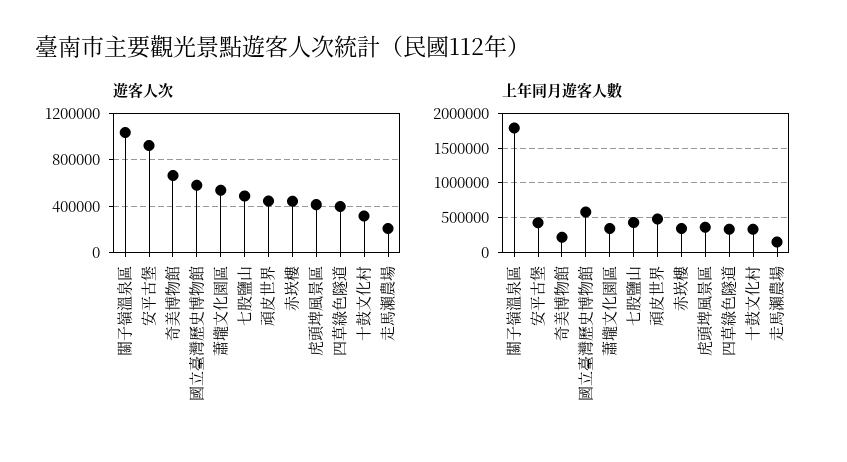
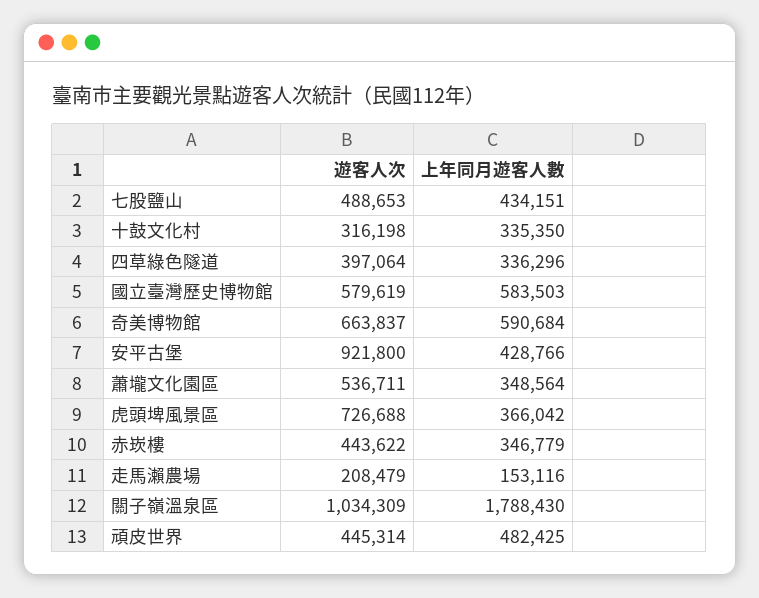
  {
    "遊客人次": {
      "關子嶺溫泉區": 1034309,
      "安平古堡": 921800,
      "奇美博物館": 663837,
      "國立臺灣歷史博物館": 579619,
      "蕭壠文化園區": 536711,
      "七股鹽山": 488653,
      "頑皮世界": 445314,
      "赤崁樓": 443622,
-     "虎頭埤風景區": 400000,
+     "虎頭埤風景區": 726688,
      "四草綠色隧道": 397064,
      "十鼓文化村": 316198,
      "走馬瀨農場": 208479
    },
    "上年同月遊客人數": {
      "關子嶺溫泉區": 1788430,
      "安平古堡": 428766,
-     "奇美博物館": 200000,
+     "奇美博物館": 590684,
      "國立臺灣歷史博物館": 583503,
      "蕭壠文化園區": 348564,
      "七股鹽山": 434151,
      "頑皮世界": 482425,
      "赤崁樓": 346779,
      "虎頭埤風景區": 366042,
      "四草綠色隧道": 336296,
      "十鼓文化村": 335350,
      "走馬瀨農場": 153116
    }
  }

